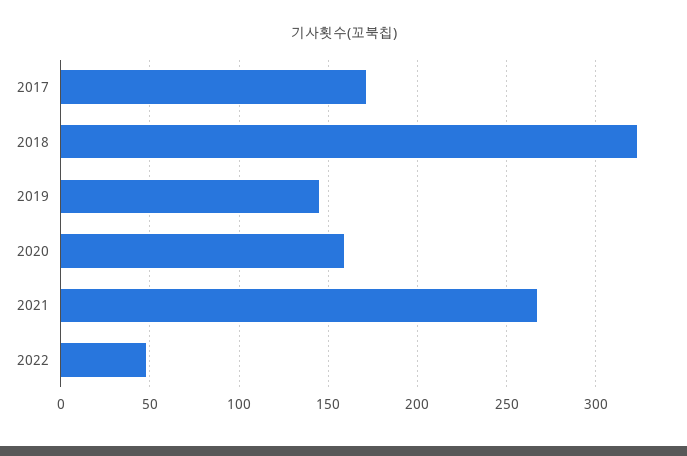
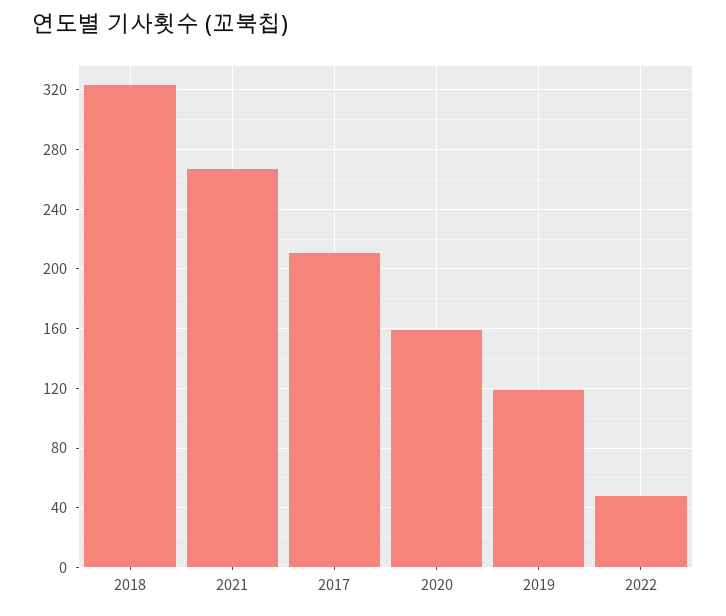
  {
-   "2017": 170,
+   "2017": 210,
    "2018": 325,
-   "2019": 145,
+   "2019": 120,
    "2020": 160,
    "2021": 265,
    "2022": 50
  }

